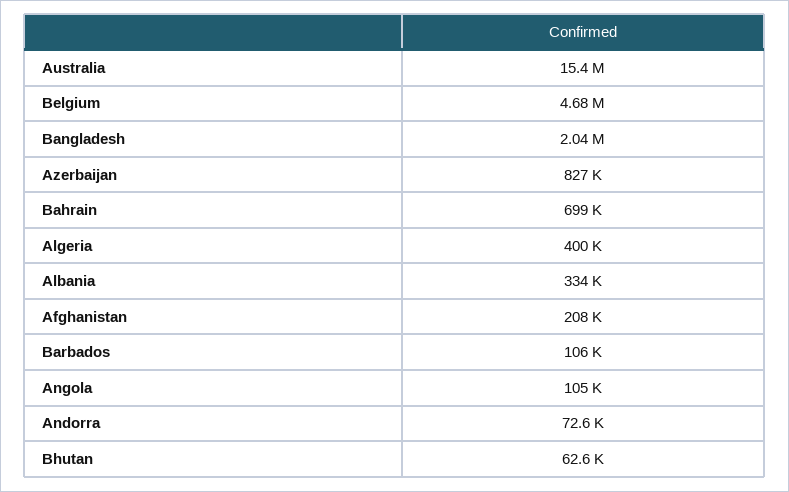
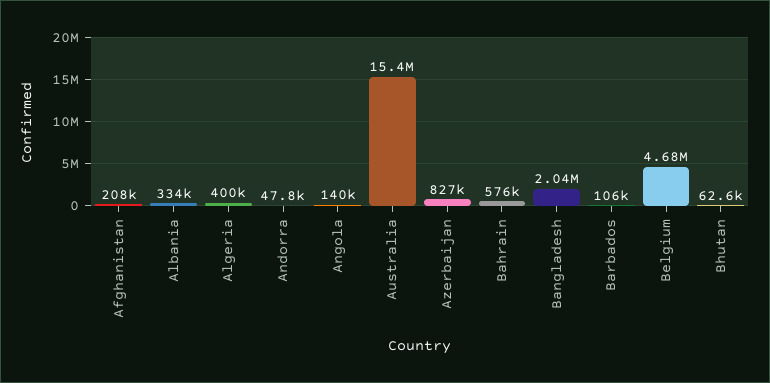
  {
    "Australia": 15400000,
    "Belgium": 4680000,
    "Bangladesh": 2040000,
    "Azerbaijan": 827000,
-   "Bahrain": 699000,
+   "Bahrain": 576000,
    "Algeria": 400000,
    "Albania": 334000,
    "Afghanistan": 208000,
    "Barbados": 106000,
-   "Angola": 105000,
+   "Angola": 140000,
-   "Andorra": 72600,
+   "Andorra": 47800,
    "Bhutan": 62600
  }

